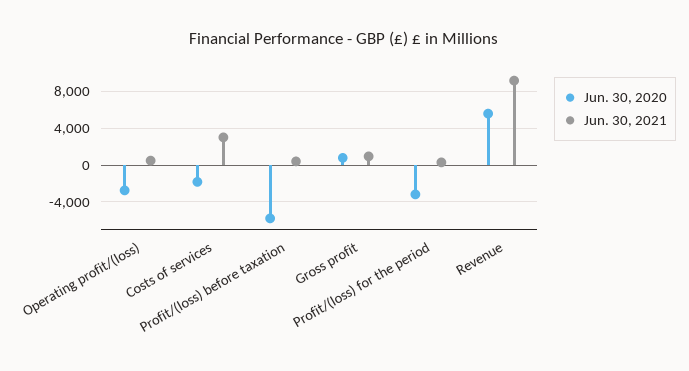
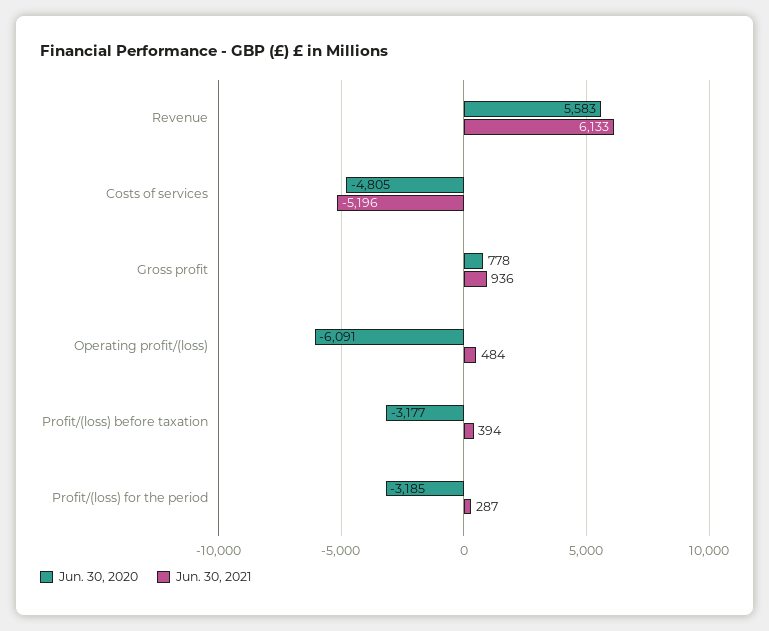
  {
    "Jun. 30, 2020": {
-     "Operating profit/(loss)": -3000,
+     "Operating profit/(loss)": -6091,
-     "Costs of services": -2000,
+     "Costs of services": -4805,
-     "Profit/(loss) before taxation": -6000,
+     "Profit/(loss) before taxation": -3177,
      "Gross profit": 778,
      "Profit/(loss) for the period": -3185,
      "Revenue": 5583
    },
    "Jun. 30, 2021": {
      "Operating profit/(loss)": 484,
-     "Costs of services": 3000,
+     "Costs of services": -5196,
      "Profit/(loss) before taxation": 394,
      "Gross profit": 936,
      "Profit/(loss) for the period": 287,
-     "Revenue": 9000
+     "Revenue": 6133
    }
  }

